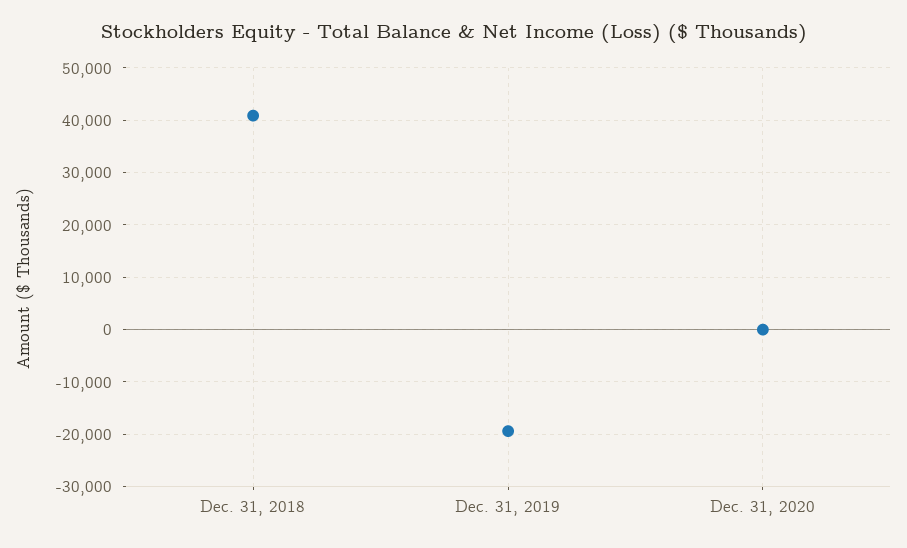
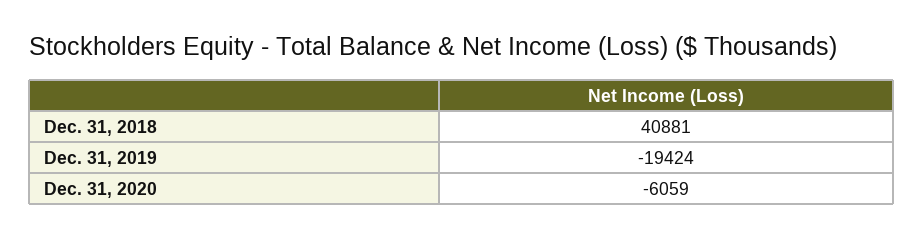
  {
    "Dec. 31, 2018": 40881,
    "Dec. 31, 2019": -19424,
-   "Dec. 31, 2020": 0
+   "Dec. 31, 2020": -6059
  }

